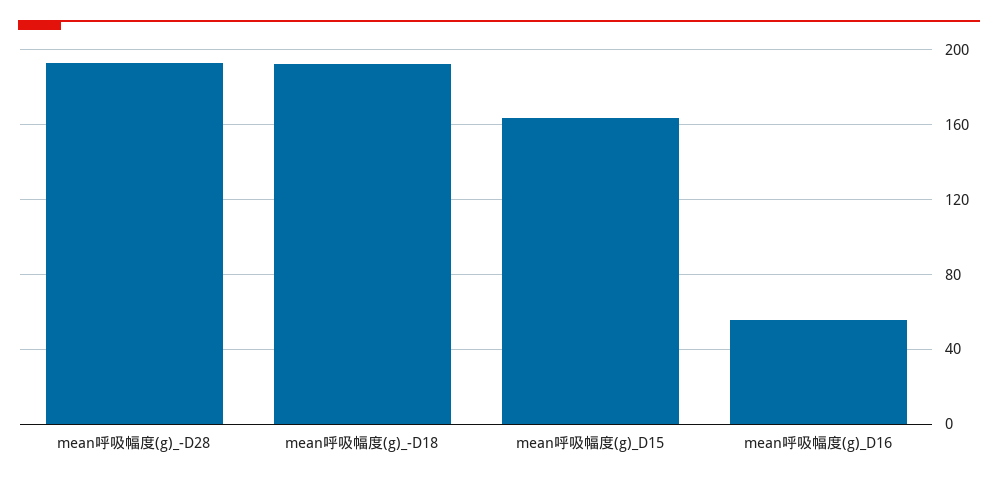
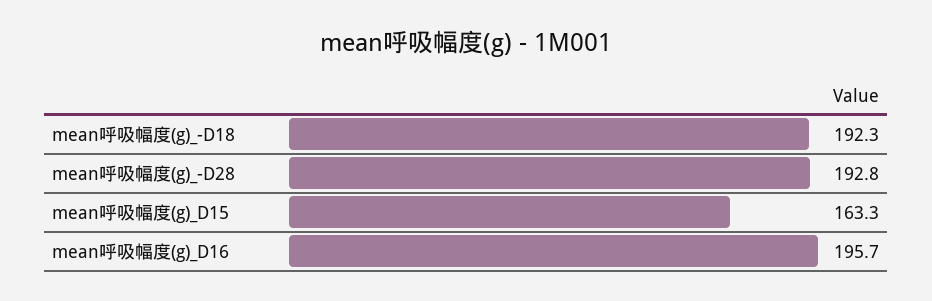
  {
    "mean呼吸幅度(g)_-D28": 192.8,
    "mean呼吸幅度(g)_-D18": 192.3,
    "mean呼吸幅度(g)_D15": 163.3,
-   "mean呼吸幅度(g)_D16": 55
+   "mean呼吸幅度(g)_D16": 195.7
  }

